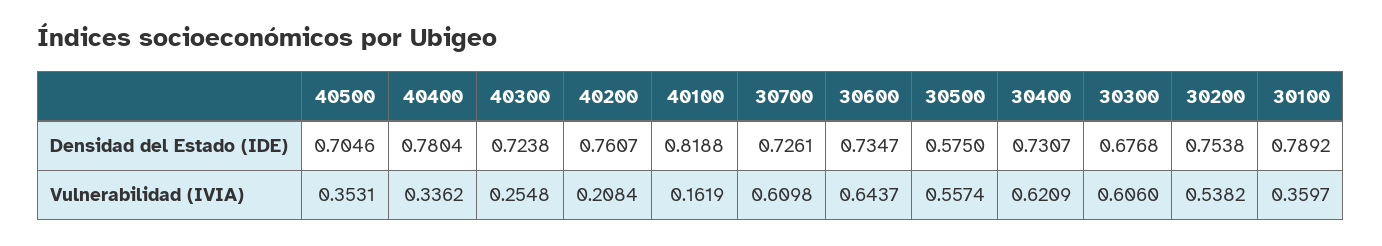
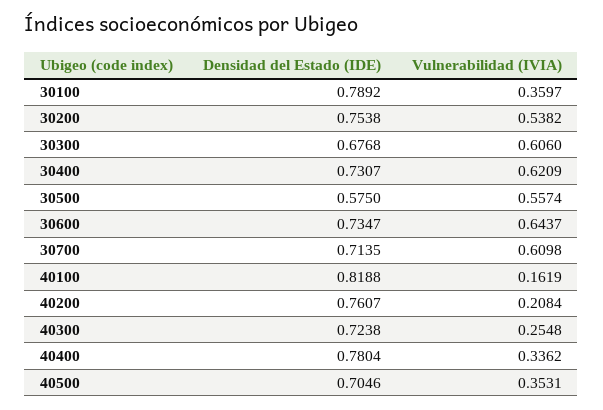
  {
    "40500": {
      "Densidad del Estado (IDE)": 0.7046,
      "Vulnerabilidad (IVIA)": 0.3531
    },
    "40400": {
      "Densidad del Estado (IDE)": 0.7804,
      "Vulnerabilidad (IVIA)": 0.3362
    },
    "40300": {
      "Densidad del Estado (IDE)": 0.7238,
      "Vulnerabilidad (IVIA)": 0.2548
    },
    "40200": {
      "Densidad del Estado (IDE)": 0.7607,
      "Vulnerabilidad (IVIA)": 0.2084
    },
    "40100": {
      "Densidad del Estado (IDE)": 0.8188,
      "Vulnerabilidad (IVIA)": 0.1619
    },
    "30700": {
-     "Densidad del Estado (IDE)": 0.7261,
+     "Densidad del Estado (IDE)": 0.7135,
      "Vulnerabilidad (IVIA)": 0.6098
    },
    "30600": {
      "Densidad del Estado (IDE)": 0.7347,
      "Vulnerabilidad (IVIA)": 0.6437
    },
    "30500": {
      "Densidad del Estado (IDE)": 0.575,
      "Vulnerabilidad (IVIA)": 0.5574
    },
    "30400": {
      "Densidad del Estado (IDE)": 0.7307,
      "Vulnerabilidad (IVIA)": 0.6209
    },
    "30300": {
      "Densidad del Estado (IDE)": 0.6768,
      "Vulnerabilidad (IVIA)": 0.606
    },
    "30200": {
      "Densidad del Estado (IDE)": 0.7538,
      "Vulnerabilidad (IVIA)": 0.5382
    },
    "30100": {
      "Densidad del Estado (IDE)": 0.7892,
      "Vulnerabilidad (IVIA)": 0.3597
    }
  }

